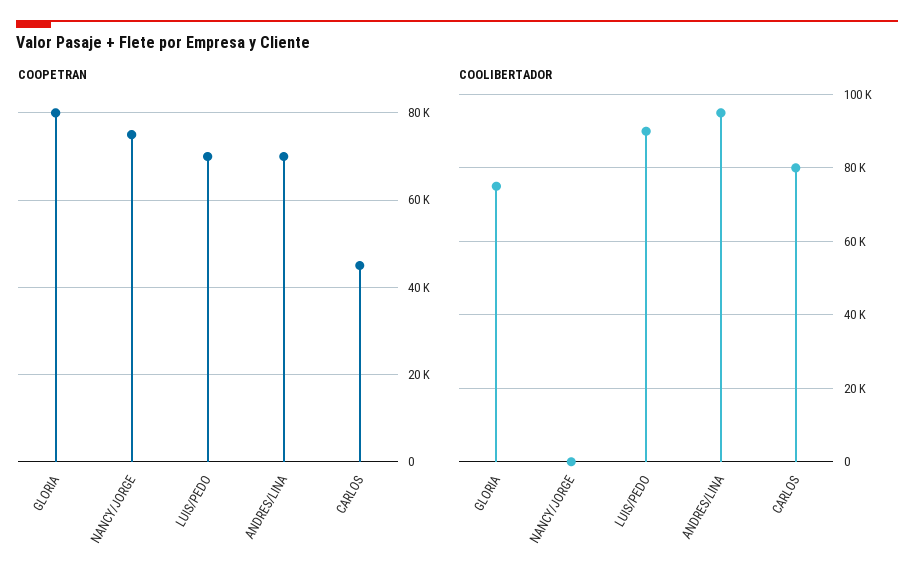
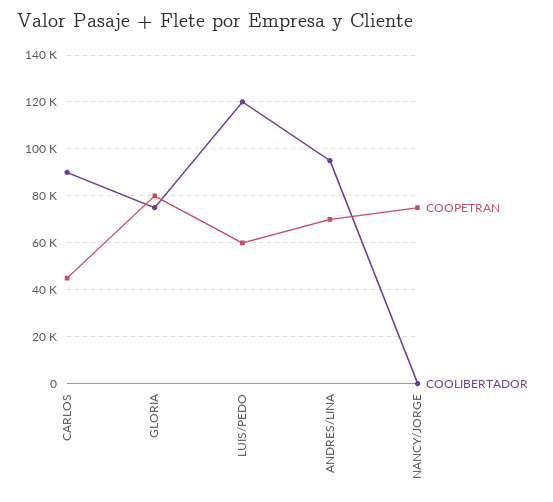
  {
    "COOPETRAN": {
      "GLORIA": 80000,
      "NANCY/JORGE": 76000,
-     "LUIS/PEDO": 70000,
+     "LUIS/PEDO": 60000,
      "ANDRES/LINA": 70000,
      "CARLOS": 46000
    },
    "COOLIBERTADOR": {
      "GLORIA": 76000,
      "NANCY/JORGE": 0,
-     "LUIS/PEDO": 90000,
+     "LUIS/PEDO": 120000,
      "ANDRES/LINA": 96000,
-     "CARLOS": 80000
+     "CARLOS": 90000
    }
  }

